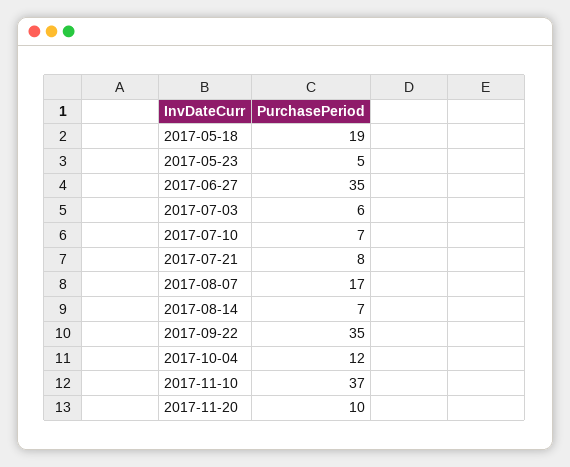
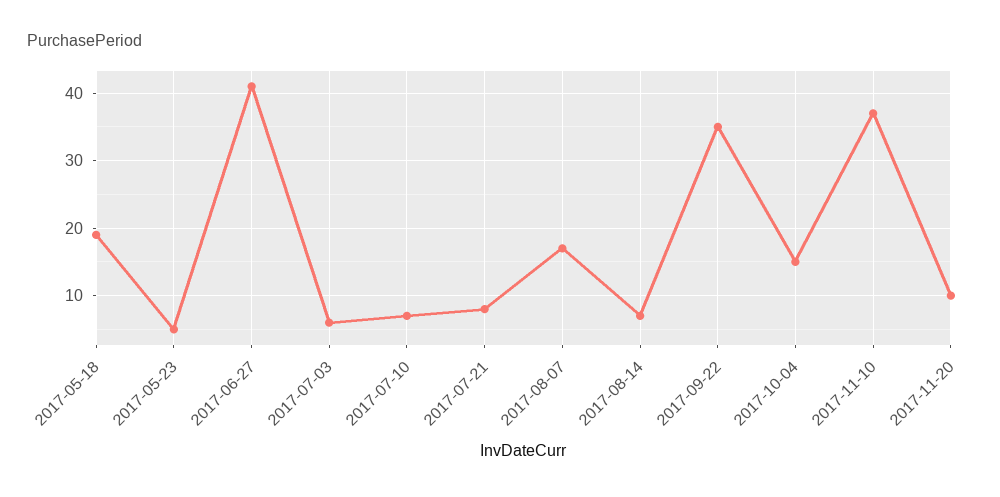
  {
    "2017-05-18": 19,
    "2017-05-23": 5,
-   "2017-06-27": 35,
+   "2017-06-27": 41,
    "2017-07-03": 6,
    "2017-07-10": 7,
    "2017-07-21": 8,
    "2017-08-07": 17,
    "2017-08-14": 7,
    "2017-09-22": 35,
-   "2017-10-04": 12,
+   "2017-10-04": 15,
    "2017-11-10": 37,
    "2017-11-20": 10
  }

